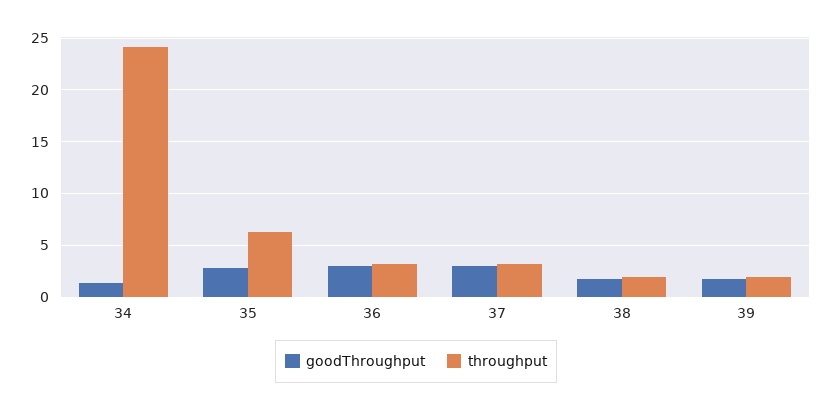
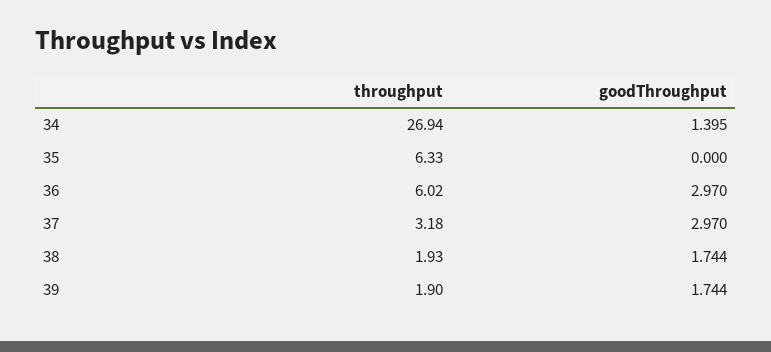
  {
    "goodThroughput": {
      "34": 1.395,
-     "35": 3,
+     "35": 0,
      "36": 2.97,
      "37": 2.97,
      "38": 1.744,
      "39": 1.744
    },
    "throughput": {
-     "34": 24,
+     "34": 26.94,
      "35": 6.33,
-     "36": 3,
+     "36": 6.02,
      "37": 3.18,
      "38": 1.93,
      "39": 1.9
    }
  }

